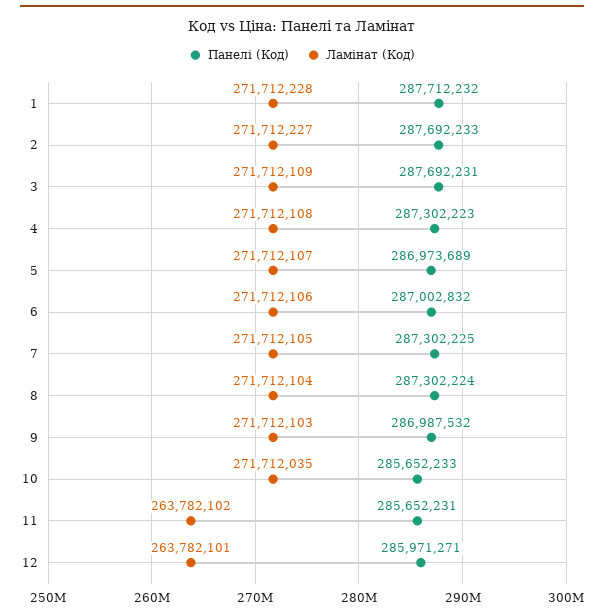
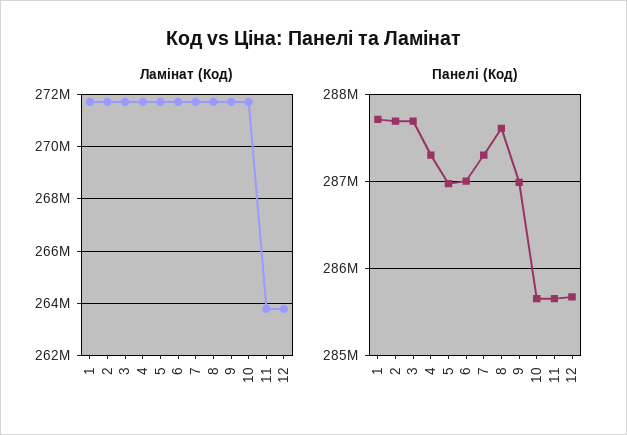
  {
    "Панелі (Код)": {
      "1": 287712232,
      "2": 287692233,
      "3": 287692231,
      "4": 287302223,
      "5": 286973689,
      "6": 287002832,
      "7": 287302225,
-     "8": 287302224,
+     "8": 287600000,
      "9": 286987532,
      "10": 285652233,
      "11": 285652231,
-     "12": 285971271
+     "12": 285700000
    },
    "Ламінат (Код)": {
      "1": 271712228,
      "2": 271712227,
      "3": 271712109,
      "4": 271712108,
      "5": 271712107,
      "6": 271712106,
      "7": 271712105,
      "8": 271712104,
      "9": 271712103,
      "10": 271712035,
      "11": 263782102,
      "12": 263782101
    }
  }

